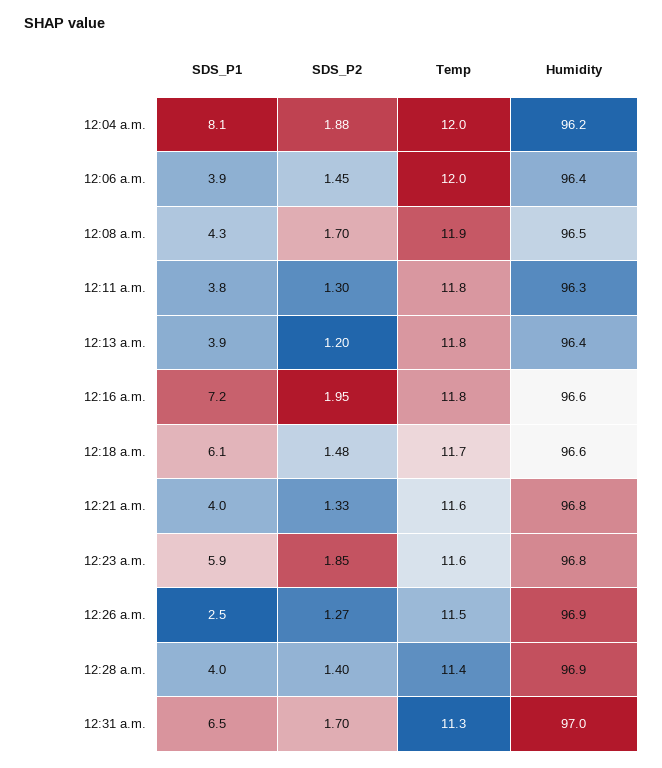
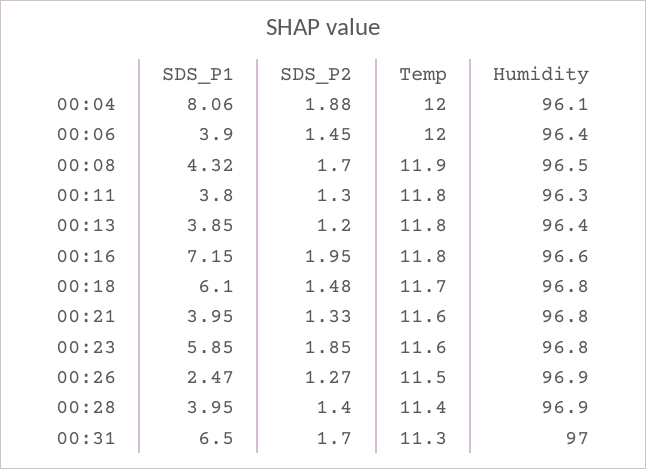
  {
    "SDS_P1": {
      "12:04 a.m.": 8.06,
      "12:06 a.m.": 3.9,
      "12:08 a.m.": 4.32,
      "12:11 a.m.": 3.8,
      "12:13 a.m.": 3.85,
      "12:16 a.m.": 7.15,
      "12:18 a.m.": 6.1,
      "12:21 a.m.": 3.95,
      "12:23 a.m.": 5.85,
      "12:26 a.m.": 2.47,
      "12:28 a.m.": 3.95,
      "12:31 a.m.": 6.5
    },
    "SDS_P2": {
      "12:04 a.m.": 1.88,
      "12:06 a.m.": 1.45,
      "12:08 a.m.": 1.7,
      "12:11 a.m.": 1.3,
      "12:13 a.m.": 1.2,
      "12:16 a.m.": 1.95,
      "12:18 a.m.": 1.48,
      "12:21 a.m.": 1.33,
      "12:23 a.m.": 1.85,
      "12:26 a.m.": 1.27,
      "12:28 a.m.": 1.4,
      "12:31 a.m.": 1.7
    },
    "Temp": {
      "12:04 a.m.": 12,
      "12:06 a.m.": 12,
      "12:08 a.m.": 11.9,
      "12:11 a.m.": 11.8,
      "12:13 a.m.": 11.8,
      "12:16 a.m.": 11.8,
      "12:18 a.m.": 11.7,
      "12:21 a.m.": 11.6,
      "12:23 a.m.": 11.6,
      "12:26 a.m.": 11.5,
      "12:28 a.m.": 11.4,
      "12:31 a.m.": 11.3
    },
    "Humidity": {
-     "12:04 a.m.": 96.2,
+     "12:04 a.m.": 96.1,
      "12:06 a.m.": 96.4,
      "12:08 a.m.": 96.5,
      "12:11 a.m.": 96.3,
      "12:13 a.m.": 96.4,
      "12:16 a.m.": 96.6,
-     "12:18 a.m.": 96.6,
+     "12:18 a.m.": 96.8,
      "12:21 a.m.": 96.8,
      "12:23 a.m.": 96.8,
      "12:26 a.m.": 96.9,
      "12:28 a.m.": 96.9,
      "12:31 a.m.": 97
    }
  }

